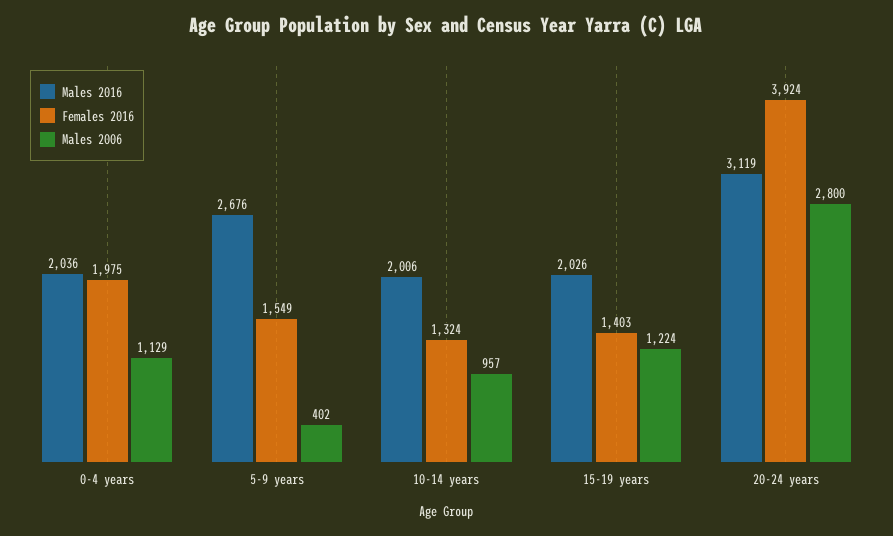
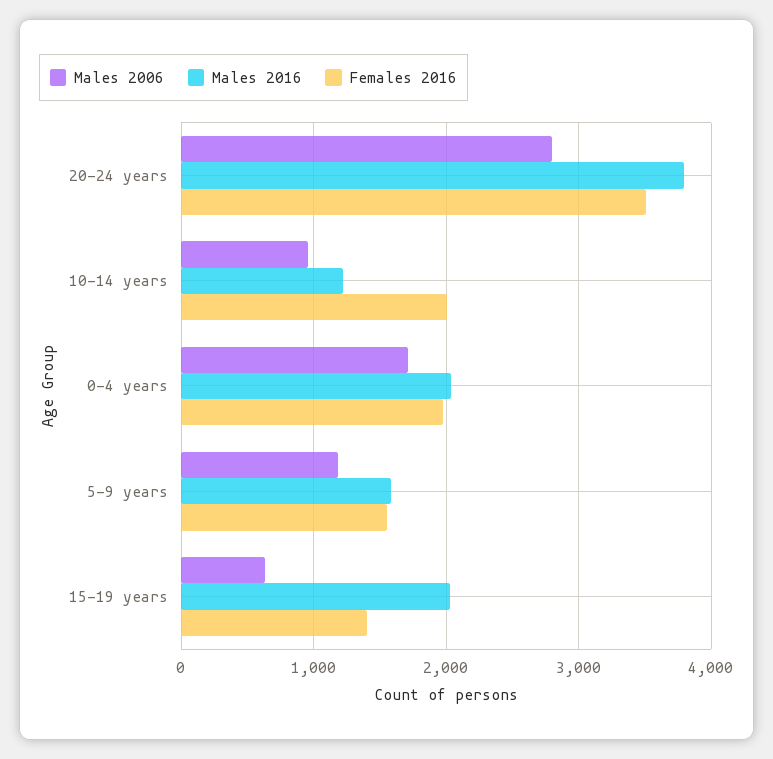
  {
    "Males 2016": {
      "0-4 years": 2036,
-     "5-9 years": 2676,
+     "5-9 years": 1600,
-     "10-14 years": 2006,
+     "10-14 years": 1200,
      "15-19 years": 2026,
-     "20-24 years": 3119
+     "20-24 years": 3800
    },
    "Females 2016": {
      "0-4 years": 1975,
      "5-9 years": 1549,
-     "10-14 years": 1324,
+     "10-14 years": 2000,
      "15-19 years": 1403,
-     "20-24 years": 3924
+     "20-24 years": 3500
    },
    "Males 2006": {
-     "0-4 years": 1129,
+     "0-4 years": 1700,
-     "5-9 years": 402,
+     "5-9 years": 1200,
      "10-14 years": 957,
-     "15-19 years": 1224,
+     "15-19 years": 600,
      "20-24 years": 2800
    }
  }

